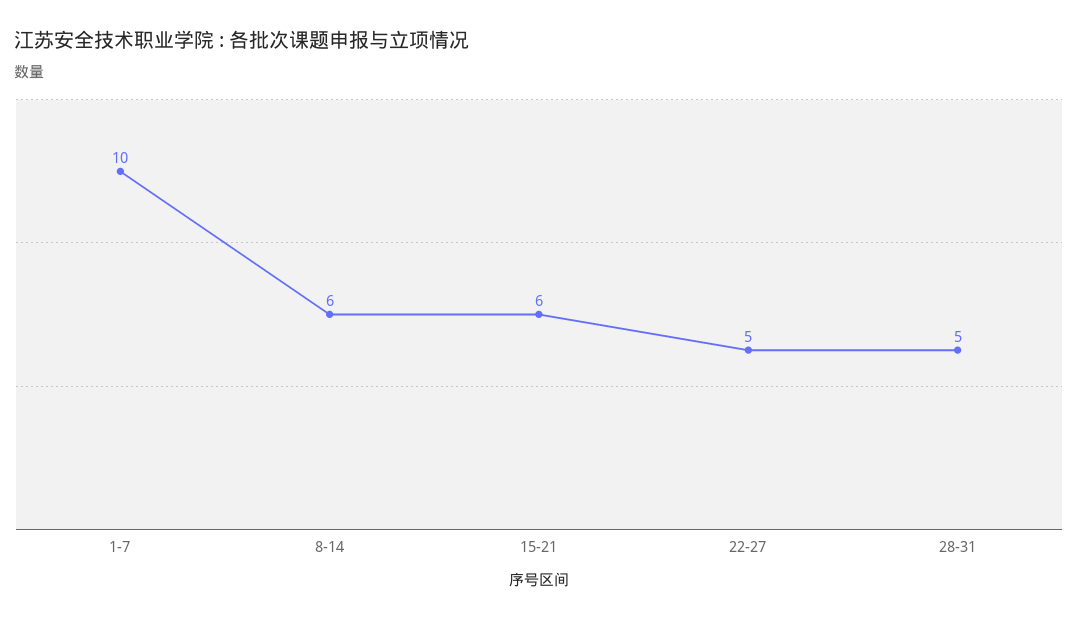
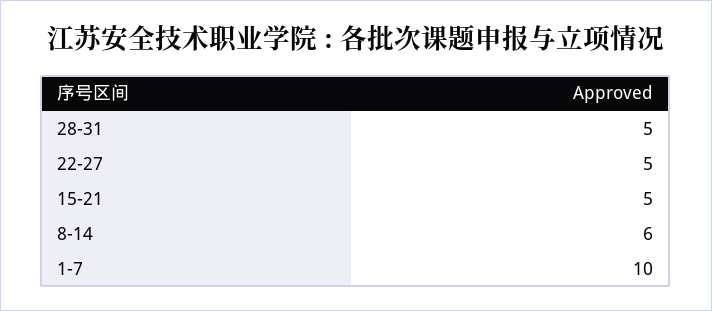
  {
    "1-7": 10,
    "8-14": 6,
-   "15-21": 6,
+   "15-21": 5,
    "22-27": 5,
    "28-31": 5
  }

